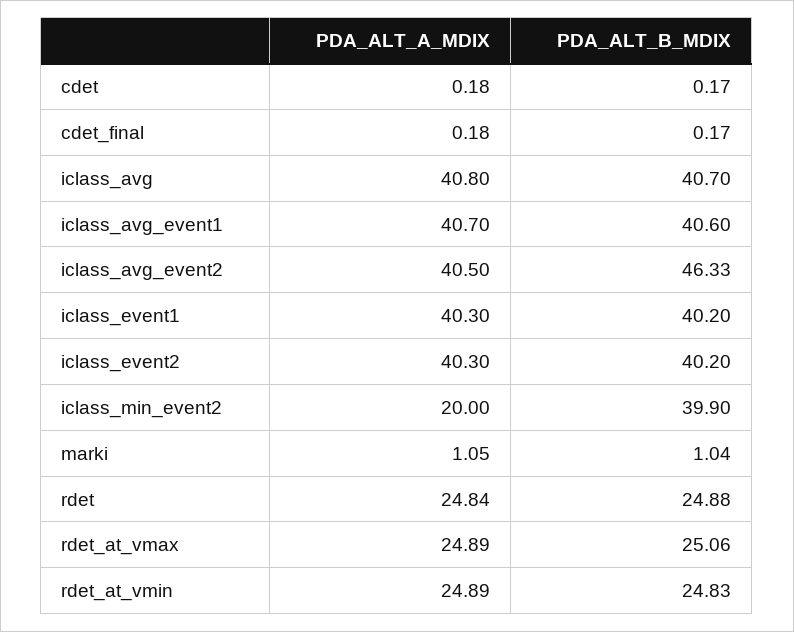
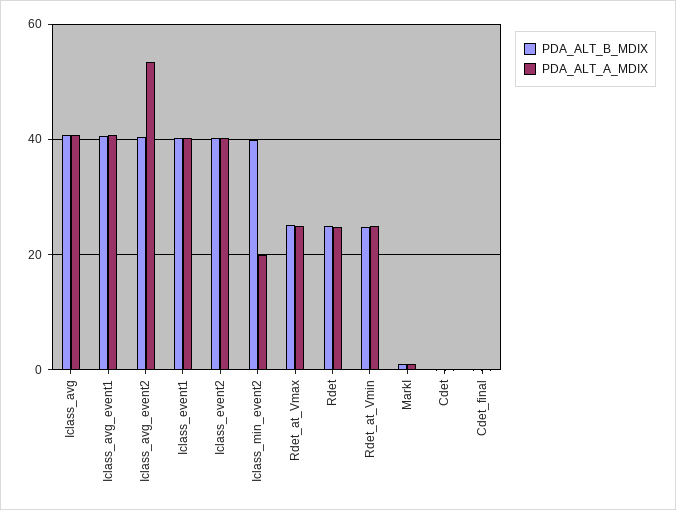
  {
    "PDA_ALT_A_MDIX": {
      "cdet": 0.18,
      "cdet_final": 0.18,
      "iclass_avg": 40.8,
      "iclass_avg_event1": 40.7,
-     "iclass_avg_event2": 40.5,
+     "iclass_avg_event2": 54,
      "iclass_event1": 40.3,
      "iclass_event2": 40.3,
      "iclass_min_event2": 20,
      "marki": 1.05,
      "rdet": 24.84,
      "rdet_at_vmax": 24.89,
      "rdet_at_vmin": 24.89
    },
    "PDA_ALT_B_MDIX": {
      "cdet": 0.17,
      "cdet_final": 0.17,
      "iclass_avg": 40.7,
      "iclass_avg_event1": 40.6,
-     "iclass_avg_event2": 46.33,
+     "iclass_avg_event2": 40,
      "iclass_event1": 40.2,
      "iclass_event2": 40.2,
      "iclass_min_event2": 39.9,
      "marki": 1.04,
      "rdet": 24.88,
      "rdet_at_vmax": 25.06,
      "rdet_at_vmin": 24.83
    }
  }

